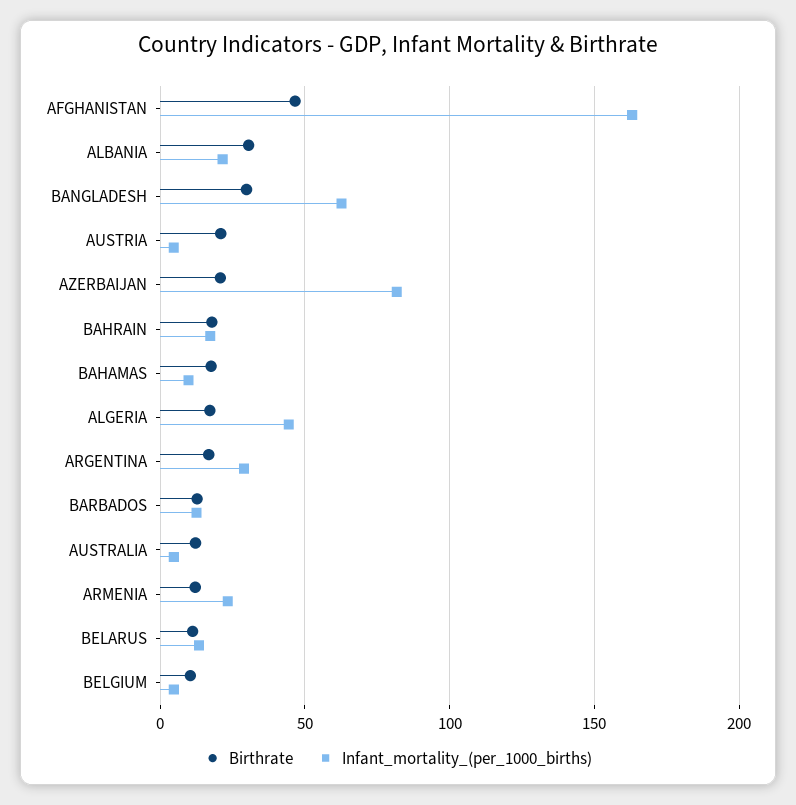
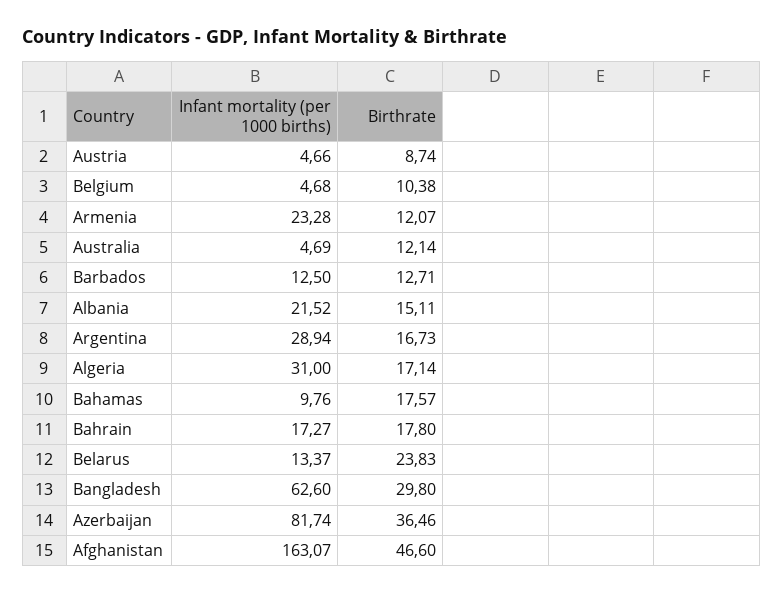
  {
    "Birthrate": {
      "AFGHANISTAN": 46.6,
-     "ALBANIA": 30,
+     "ALBANIA": 15.11,
      "BANGLADESH": 29.8,
-     "AUSTRIA": 20,
+     "AUSTRIA": 8.74,
-     "AZERBAIJAN": 20,
+     "AZERBAIJAN": 36.46,
      "BAHRAIN": 17.8,
      "BAHAMAS": 17.57,
      "ALGERIA": 17.14,
      "ARGENTINA": 16.73,
      "BARBADOS": 12.71,
      "AUSTRALIA": 12.14,
      "ARMENIA": 12.07,
-     "BELARUS": 10,
+     "BELARUS": 23.83,
      "BELGIUM": 10.38
    },
    "Infant_mortality_(per_1000_births)": {
      "AFGHANISTAN": 163.07,
      "ALBANIA": 21.52,
      "BANGLADESH": 62.6,
      "AUSTRIA": 4.66,
      "AZERBAIJAN": 81.74,
      "BAHRAIN": 17.27,
      "BAHAMAS": 9.76,
-     "ALGERIA": 45,
+     "ALGERIA": 31,
      "ARGENTINA": 28.94,
      "BARBADOS": 12.5,
      "AUSTRALIA": 4.69,
      "ARMENIA": 23.28,
      "BELARUS": 13.37,
      "BELGIUM": 4.68
    }
  }

